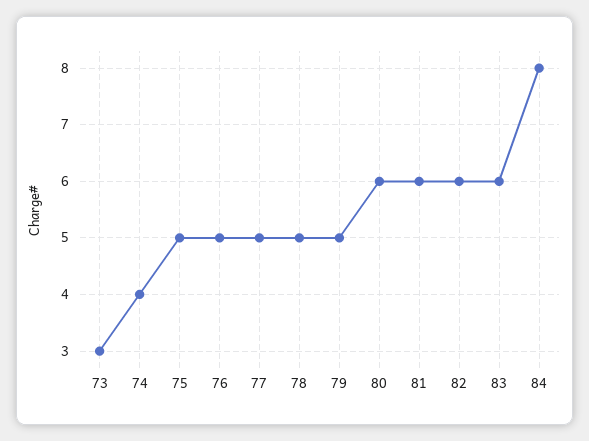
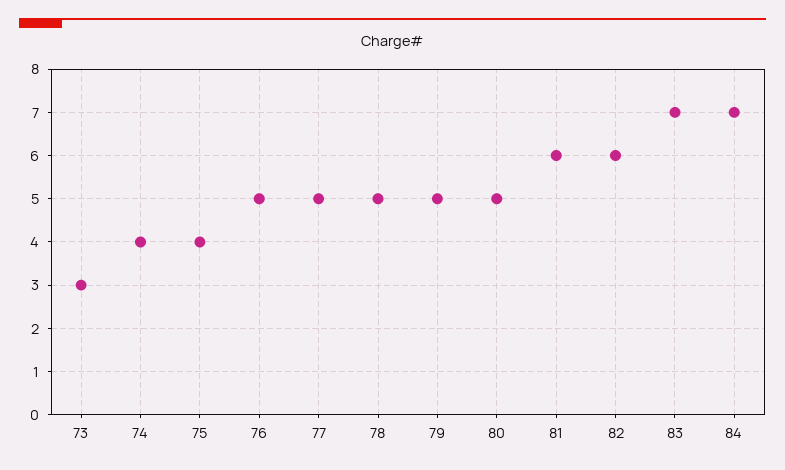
  {
    "73": 3,
    "74": 4,
-   "75": 5,
+   "75": 4,
    "76": 5,
    "77": 5,
    "78": 5,
    "79": 5,
-   "80": 6,
+   "80": 5,
    "81": 6,
    "82": 6,
-   "83": 6,
+   "83": 7,
-   "84": 8
+   "84": 7
  }

